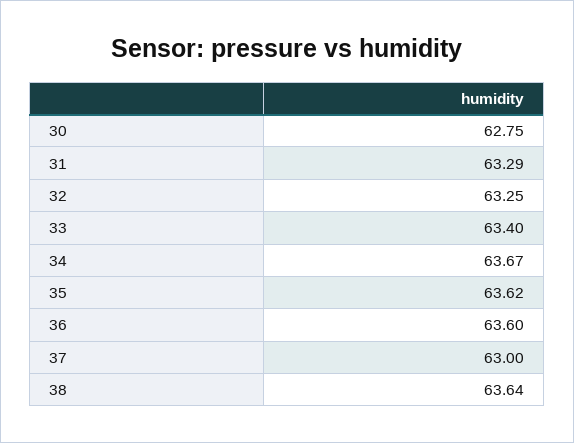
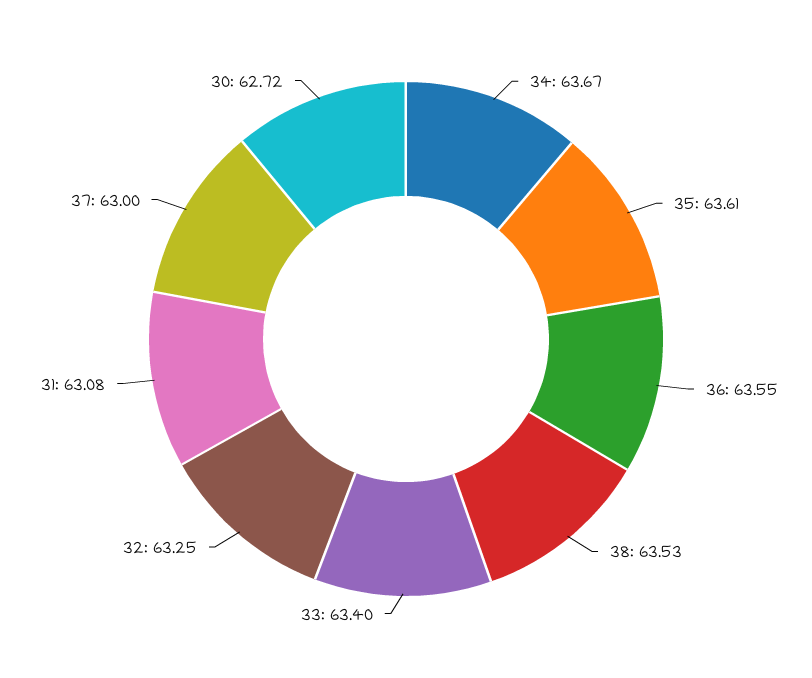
  {
-   "30": 62.75,
+   "30": 62.72,
-   "31": 63.29,
+   "31": 63.08,
    "32": 63.25,
    "33": 63.4,
    "34": 63.67,
-   "35": 63.62,
+   "35": 63.61,
-   "36": 63.6,
+   "36": 63.55,
    "37": 63,
-   "38": 63.64
+   "38": 63.53
  }

